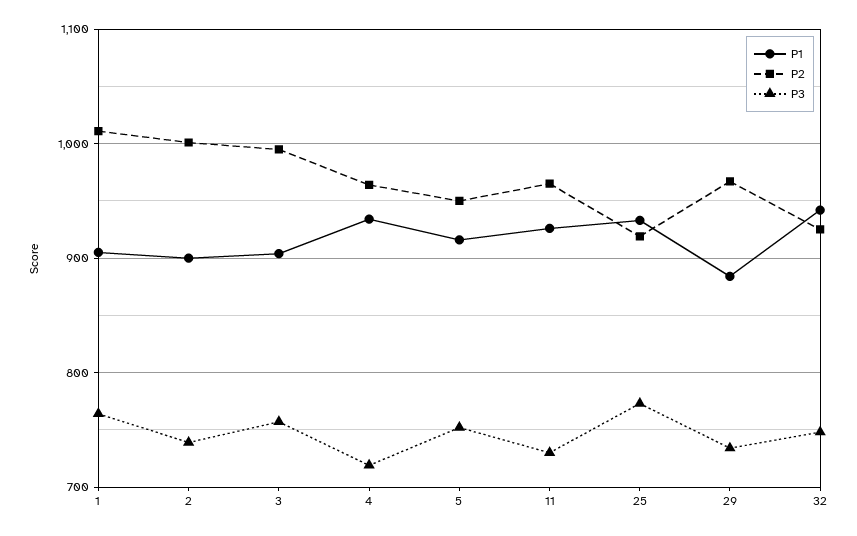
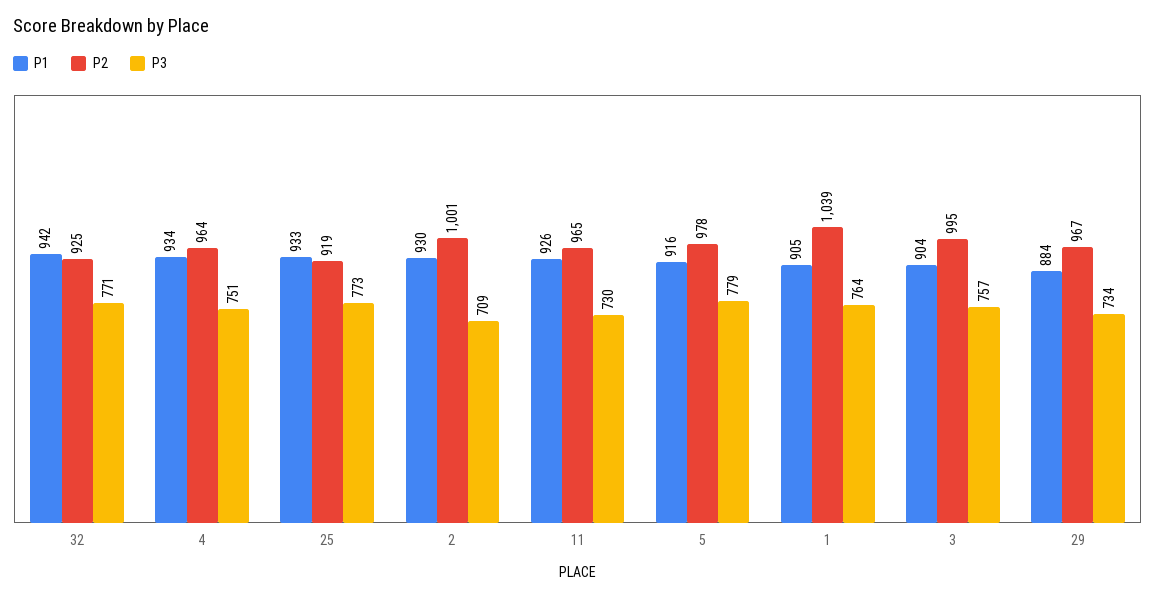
  {
    "P1": {
      "1": 905,
-     "2": 900,
+     "2": 930,
      "3": 904,
      "4": 934,
      "5": 916,
      "11": 926,
      "25": 933,
      "29": 884,
      "32": 942
    },
    "P2": {
-     "1": 1010,
+     "1": 1039,
      "2": 1001,
      "3": 995,
      "4": 964,
-     "5": 950,
+     "5": 978,
      "11": 965,
      "25": 919,
      "29": 967,
      "32": 925
    },
    "P3": {
      "1": 764,
-     "2": 740,
+     "2": 709,
      "3": 757,
-     "4": 720,
+     "4": 751,
-     "5": 750,
+     "5": 779,
      "11": 730,
      "25": 773,
      "29": 734,
-     "32": 750
+     "32": 771
    }
  }

